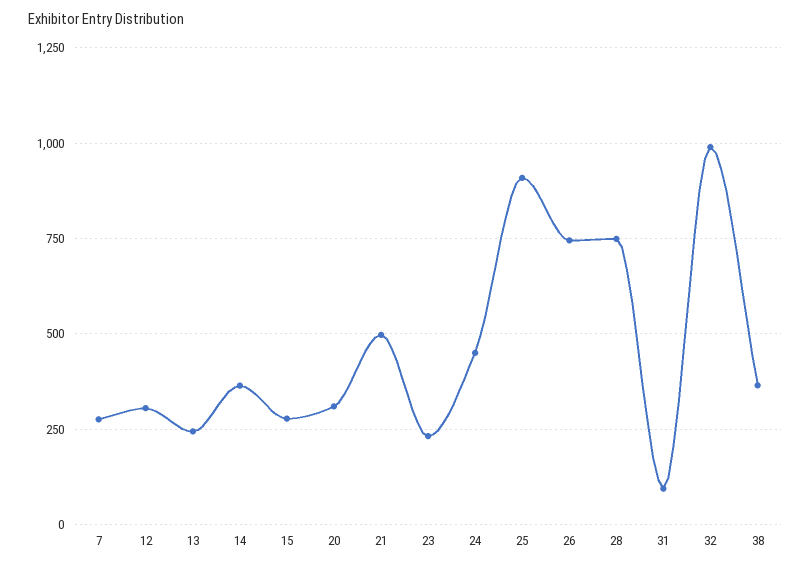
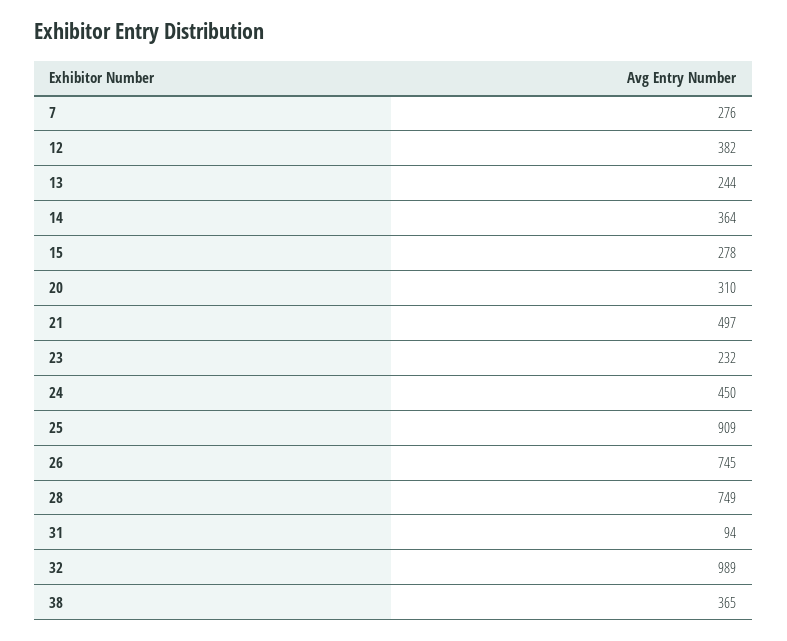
  {
    "7": 276,
-   "12": 300,
+   "12": 382,
    "13": 244,
    "14": 364,
    "15": 278,
    "20": 310,
    "21": 497,
    "23": 232,
    "24": 450,
    "25": 909,
    "26": 745,
    "28": 749,
    "31": 94,
    "32": 989,
    "38": 365
  }

